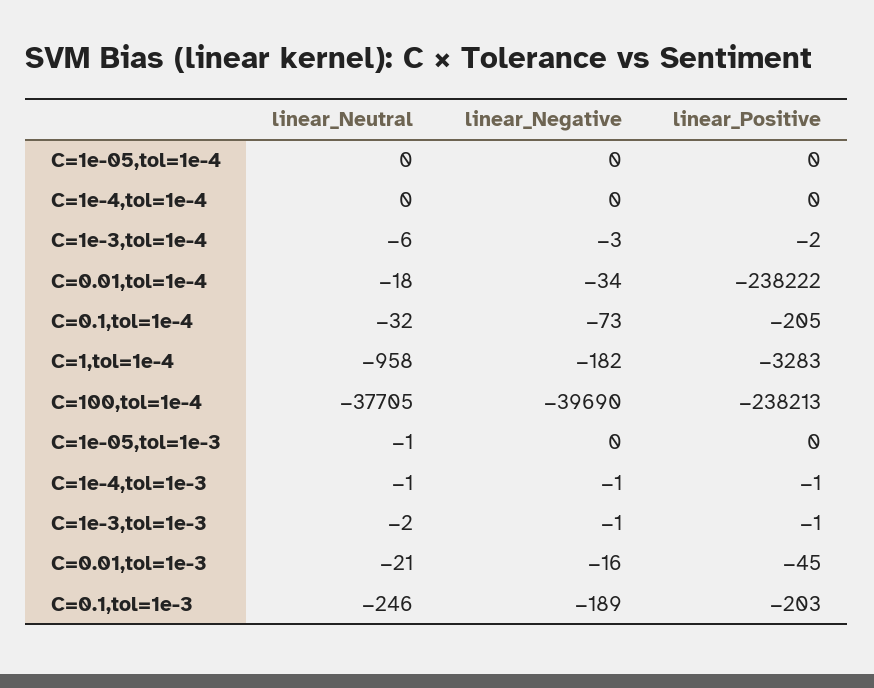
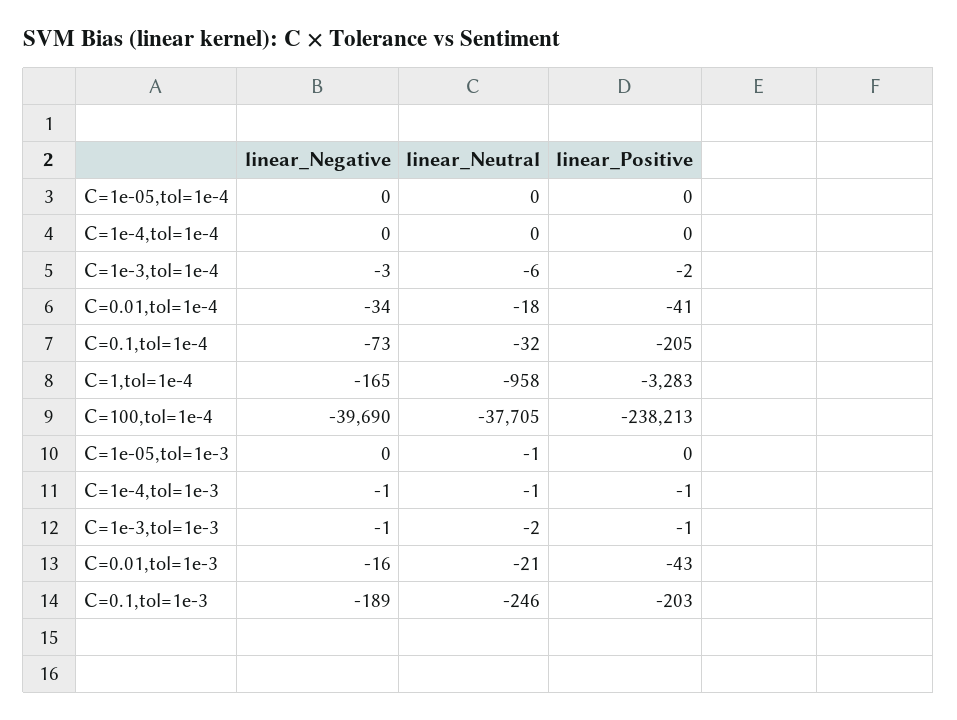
  {
    "linear_Neutral": {
      "C=1e-05,tol=1e-4": 0,
      "C=1e-4,tol=1e-4": 0,
      "C=1e-3,tol=1e-4": -6,
      "C=0.01,tol=1e-4": -18,
      "C=0.1,tol=1e-4": -32,
      "C=1,tol=1e-4": -958,
      "C=100,tol=1e-4": -37705,
      "C=1e-05,tol=1e-3": -1,
      "C=1e-4,tol=1e-3": -1,
      "C=1e-3,tol=1e-3": -2,
      "C=0.01,tol=1e-3": -21,
      "C=0.1,tol=1e-3": -246
    },
    "linear_Negative": {
      "C=1e-05,tol=1e-4": 0,
      "C=1e-4,tol=1e-4": 0,
      "C=1e-3,tol=1e-4": -3,
      "C=0.01,tol=1e-4": -34,
      "C=0.1,tol=1e-4": -73,
-     "C=1,tol=1e-4": -182,
+     "C=1,tol=1e-4": -165,
      "C=100,tol=1e-4": -39690,
      "C=1e-05,tol=1e-3": 0,
      "C=1e-4,tol=1e-3": -1,
      "C=1e-3,tol=1e-3": -1,
      "C=0.01,tol=1e-3": -16,
      "C=0.1,tol=1e-3": -189
    },
    "linear_Positive": {
      "C=1e-05,tol=1e-4": 0,
      "C=1e-4,tol=1e-4": 0,
      "C=1e-3,tol=1e-4": -2,
-     "C=0.01,tol=1e-4": -238222,
+     "C=0.01,tol=1e-4": -41,
      "C=0.1,tol=1e-4": -205,
      "C=1,tol=1e-4": -3283,
      "C=100,tol=1e-4": -238213,
      "C=1e-05,tol=1e-3": 0,
      "C=1e-4,tol=1e-3": -1,
      "C=1e-3,tol=1e-3": -1,
-     "C=0.01,tol=1e-3": -45,
+     "C=0.01,tol=1e-3": -43,
      "C=0.1,tol=1e-3": -203
    }
  }

